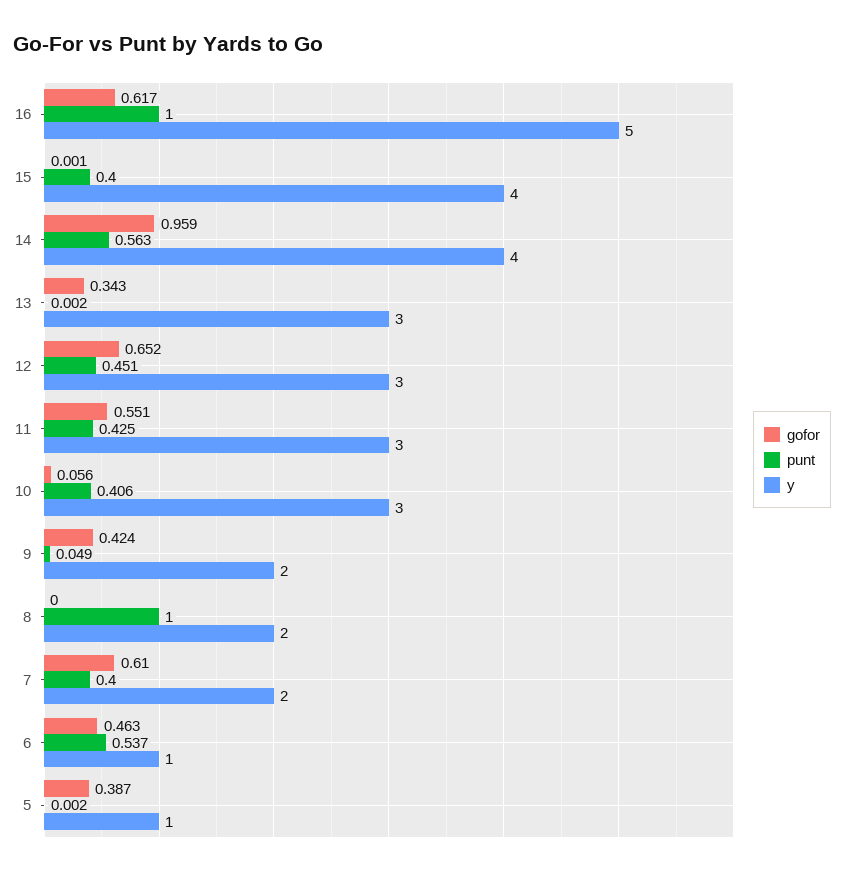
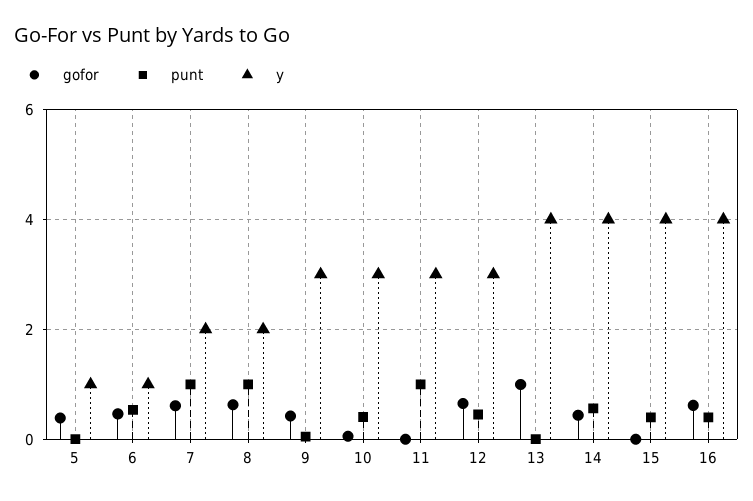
  {
    "gofor": {
      "16": 0.617,
      "15": 0.001,
-     "14": 0.959,
+     "14": 0.4,
-     "13": 0.343,
+     "13": 1,
      "12": 0.652,
-     "11": 0.551,
+     "11": 0,
      "10": 0.056,
      "9": 0.424,
-     "8": 0,
+     "8": 0.6,
      "7": 0.61,
      "6": 0.463,
      "5": 0.387
    },
    "punt": {
-     "16": 1,
+     "16": 0.4,
      "15": 0.4,
      "14": 0.563,
      "13": 0.002,
      "12": 0.451,
-     "11": 0.425,
+     "11": 1,
      "10": 0.406,
      "9": 0.049,
      "8": 1,
-     "7": 0.4,
+     "7": 1,
      "6": 0.537,
      "5": 0.002
    },
    "y": {
-     "16": 5,
+     "16": 4,
      "15": 4,
      "14": 4,
-     "13": 3,
+     "13": 4,
      "12": 3,
      "11": 3,
      "10": 3,
-     "9": 2,
+     "9": 3,
      "8": 2,
      "7": 2,
      "6": 1,
      "5": 1
    }
  }

